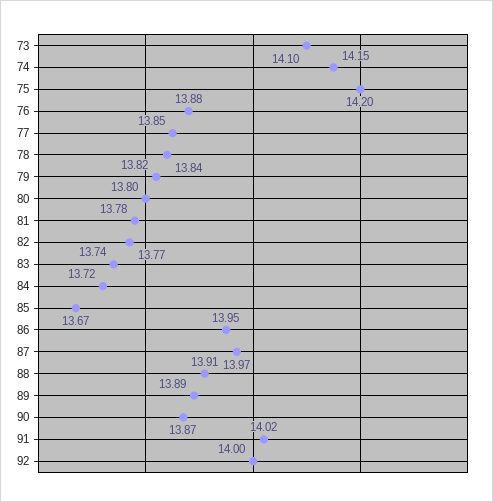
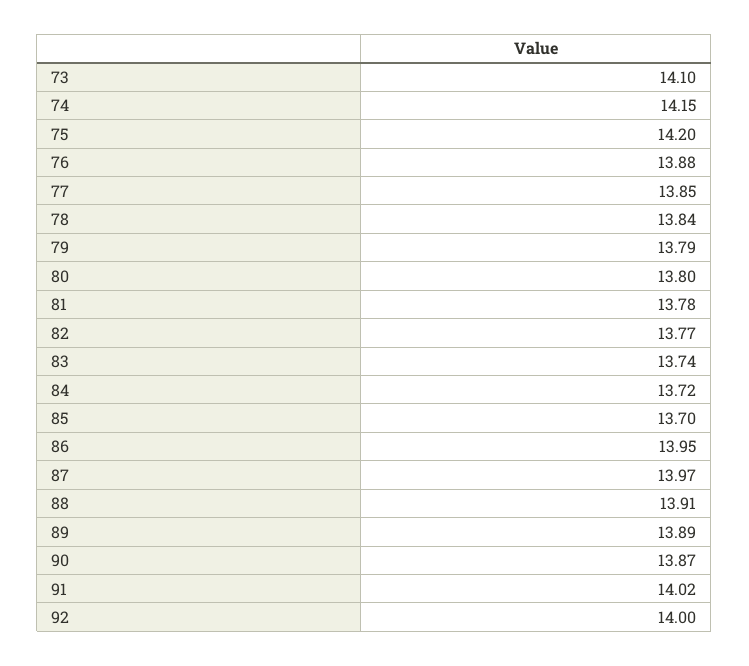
  {
    "73": 14.1,
    "74": 14.15,
    "75": 14.2,
    "76": 13.88,
    "77": 13.85,
    "78": 13.84,
-   "79": 13.82,
+   "79": 13.79,
    "80": 13.8,
    "81": 13.78,
    "82": 13.77,
    "83": 13.74,
    "84": 13.72,
-   "85": 13.67,
+   "85": 13.7,
    "86": 13.95,
    "87": 13.97,
    "88": 13.91,
    "89": 13.89,
    "90": 13.87,
    "91": 14.02,
    "92": 14
  }

